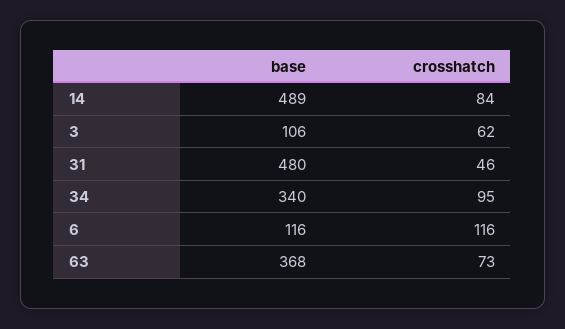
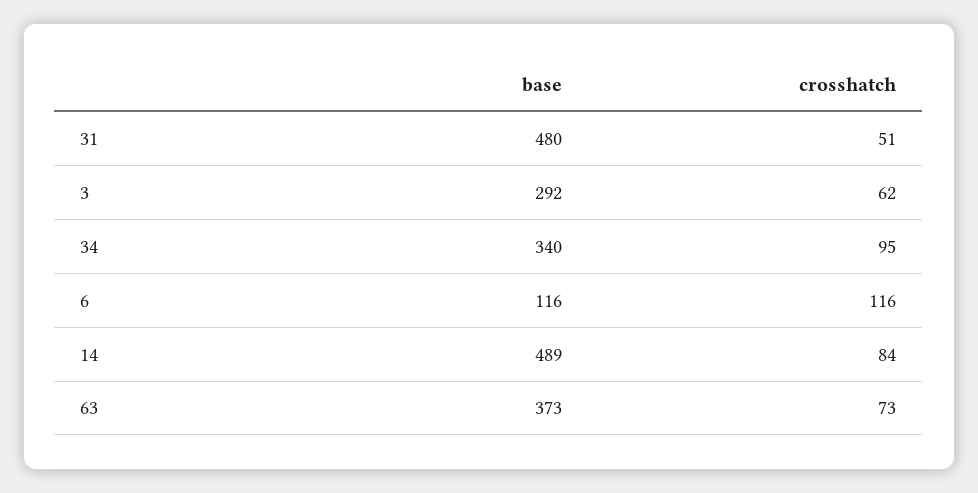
  {
    "base": {
      "14": 489,
-     "3": 106,
+     "3": 292,
      "31": 480,
      "34": 340,
      "6": 116,
-     "63": 368
+     "63": 373
    },
    "crosshatch": {
      "14": 84,
      "3": 62,
-     "31": 46,
+     "31": 51,
      "34": 95,
      "6": 116,
      "63": 73
    }
  }

